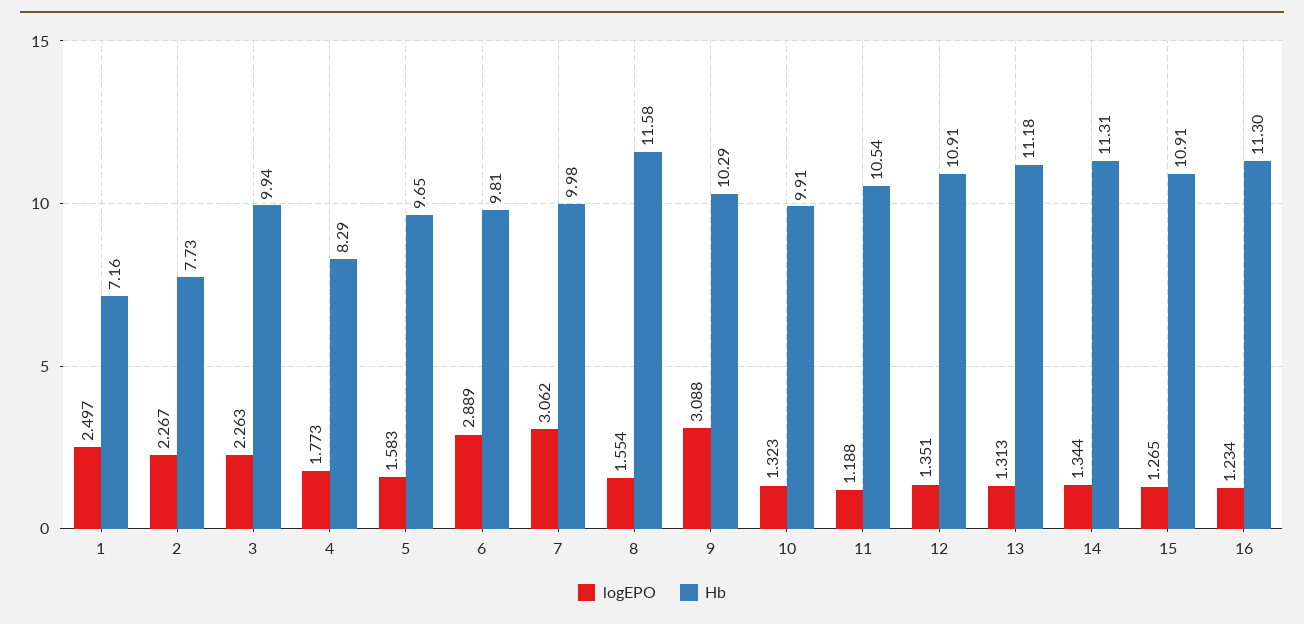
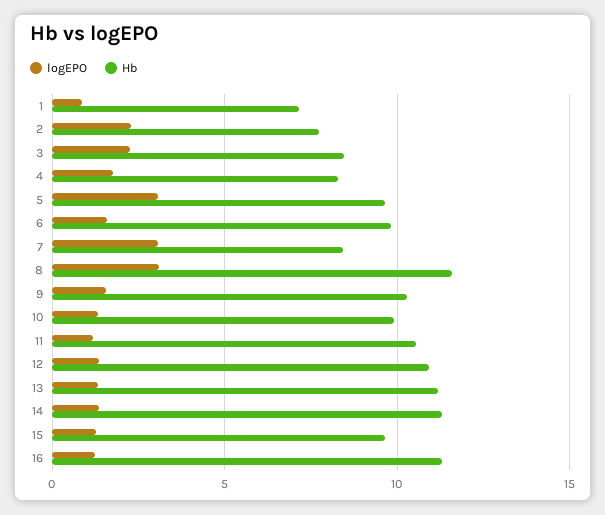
  {
    "logEPO": {
-     "1": 2.497,
+     "1": 1,
      "2": 2.267,
      "3": 2.263,
      "4": 1.773,
-     "5": 1.583,
+     "5": 3,
-     "6": 2.889,
+     "6": 1.5,
      "7": 3.062,
-     "8": 1.554,
+     "8": 3,
-     "9": 3.088,
+     "9": 1.5,
      "10": 1.323,
      "11": 1.188,
      "12": 1.351,
      "13": 1.313,
      "14": 1.344,
      "15": 1.265,
      "16": 1.234
    },
    "Hb": {
      "1": 7.16,
      "2": 7.73,
-     "3": 9.94,
+     "3": 8.5,
      "4": 8.29,
      "5": 9.65,
      "6": 9.81,
-     "7": 9.98,
+     "7": 8.5,
      "8": 11.58,
      "9": 10.29,
      "10": 9.91,
      "11": 10.54,
      "12": 10.91,
      "13": 11.18,
      "14": 11.31,
-     "15": 10.91,
+     "15": 9.5,
      "16": 11.3
    }
  }

